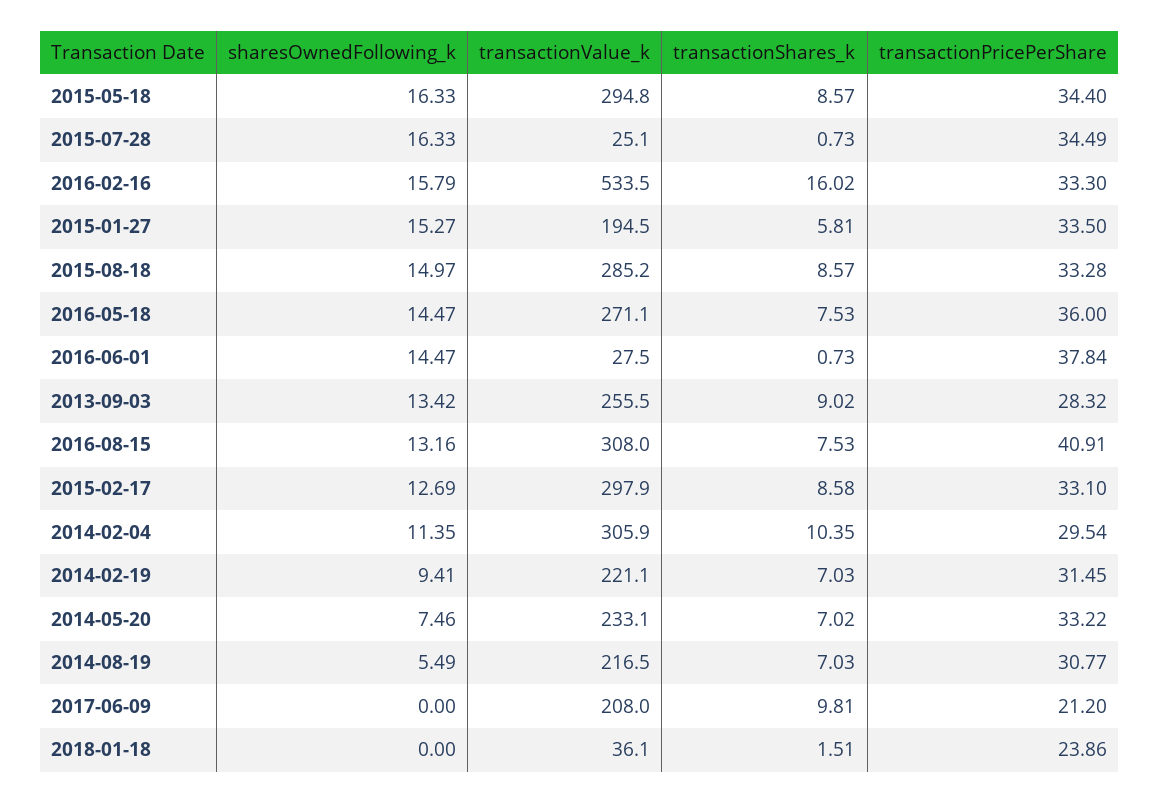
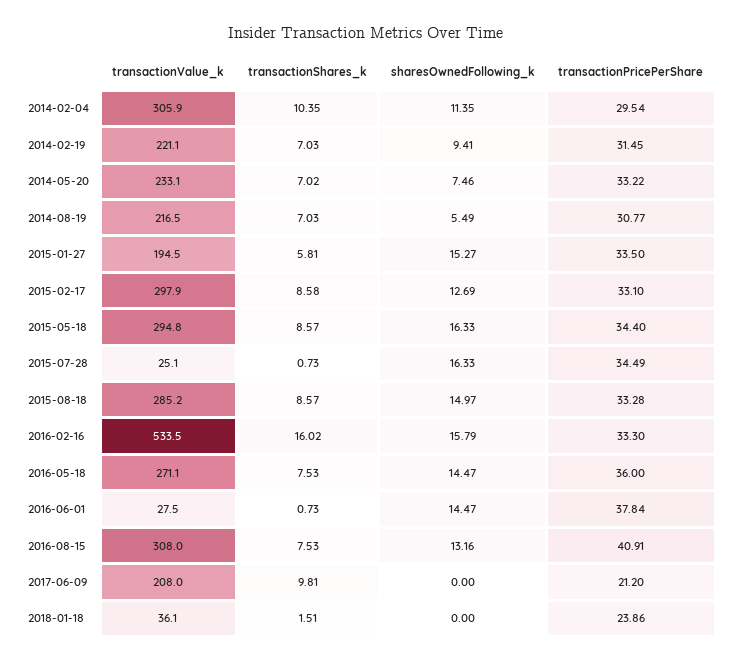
  {
    "sharesOwnedFollowing_k": {
      "2015-05-18": 16.33,
      "2015-07-28": 16.33,
      "2016-02-16": 15.79,
      "2015-01-27": 15.27,
      "2015-08-18": 14.97,
      "2016-05-18": 14.47,
      "2016-06-01": 14.47,
-     "2013-09-03": 13.42,
      "2016-08-15": 13.16,
      "2015-02-17": 12.69,
      "2014-02-04": 11.35,
      "2014-02-19": 9.41,
      "2014-05-20": 7.46,
      "2014-08-19": 5.49,
      "2017-06-09": 0,
      "2018-01-18": 0
    },
    "transactionValue_k": {
      "2015-05-18": 294.8,
      "2015-07-28": 25.1,
      "2016-02-16": 533.5,
      "2015-01-27": 194.5,
      "2015-08-18": 285.2,
      "2016-05-18": 271.1,
      "2016-06-01": 27.5,
-     "2013-09-03": 255.5,
      "2016-08-15": 308,
      "2015-02-17": 297.9,
      "2014-02-04": 305.9,
      "2014-02-19": 221.1,
      "2014-05-20": 233.1,
      "2014-08-19": 216.5,
      "2017-06-09": 208,
      "2018-01-18": 36.1
    },
    "transactionShares_k": {
      "2015-05-18": 8.57,
      "2015-07-28": 0.73,
      "2016-02-16": 16.02,
      "2015-01-27": 5.81,
      "2015-08-18": 8.57,
      "2016-05-18": 7.53,
      "2016-06-01": 0.73,
-     "2013-09-03": 9.02,
      "2016-08-15": 7.53,
      "2015-02-17": 8.58,
      "2014-02-04": 10.35,
      "2014-02-19": 7.03,
      "2014-05-20": 7.02,
      "2014-08-19": 7.03,
      "2017-06-09": 9.81,
      "2018-01-18": 1.51
    },
    "transactionPricePerShare": {
      "2015-05-18": 34.4,
      "2015-07-28": 34.49,
      "2016-02-16": 33.3,
      "2015-01-27": 33.5,
      "2015-08-18": 33.28,
      "2016-05-18": 36,
      "2016-06-01": 37.84,
-     "2013-09-03": 28.32,
      "2016-08-15": 40.91,
      "2015-02-17": 33.1,
      "2014-02-04": 29.54,
      "2014-02-19": 31.45,
      "2014-05-20": 33.22,
      "2014-08-19": 30.77,
      "2017-06-09": 21.2,
      "2018-01-18": 23.86
    }
  }

